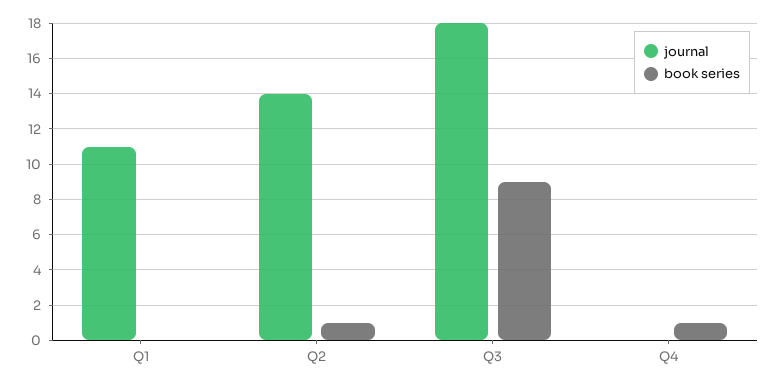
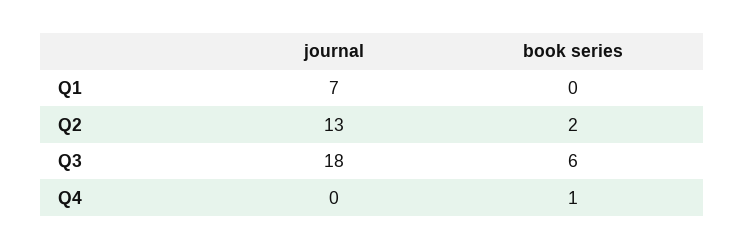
  {
    "journal": {
-     "Q1": 11,
+     "Q1": 7,
-     "Q2": 14,
+     "Q2": 13,
      "Q3": 18,
      "Q4": 0
    },
    "book series": {
      "Q1": 0,
-     "Q2": 1,
+     "Q2": 2,
-     "Q3": 9,
+     "Q3": 6,
      "Q4": 1
    }
  }

